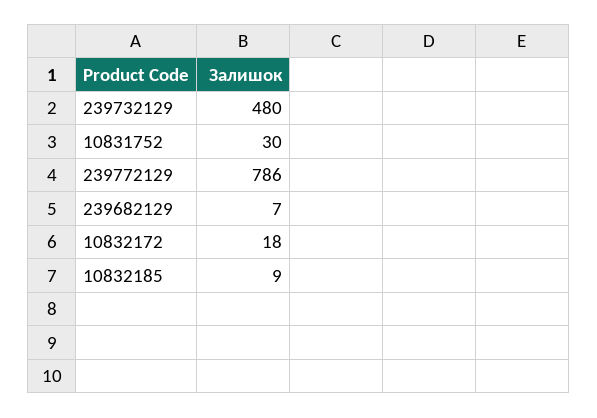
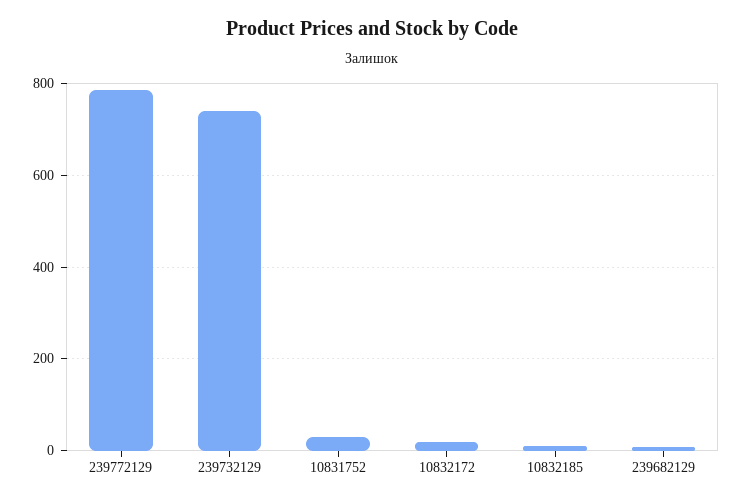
  {
-   "239732129": 480,
+   "239732129": 740,
    "10831752": 30,
    "239772129": 786,
    "239682129": 7,
    "10832172": 18,
    "10832185": 9
  }

